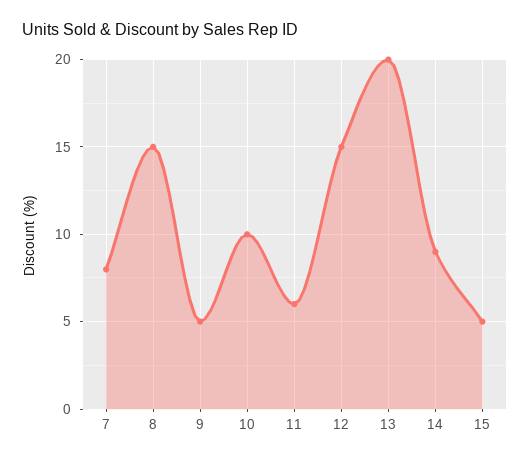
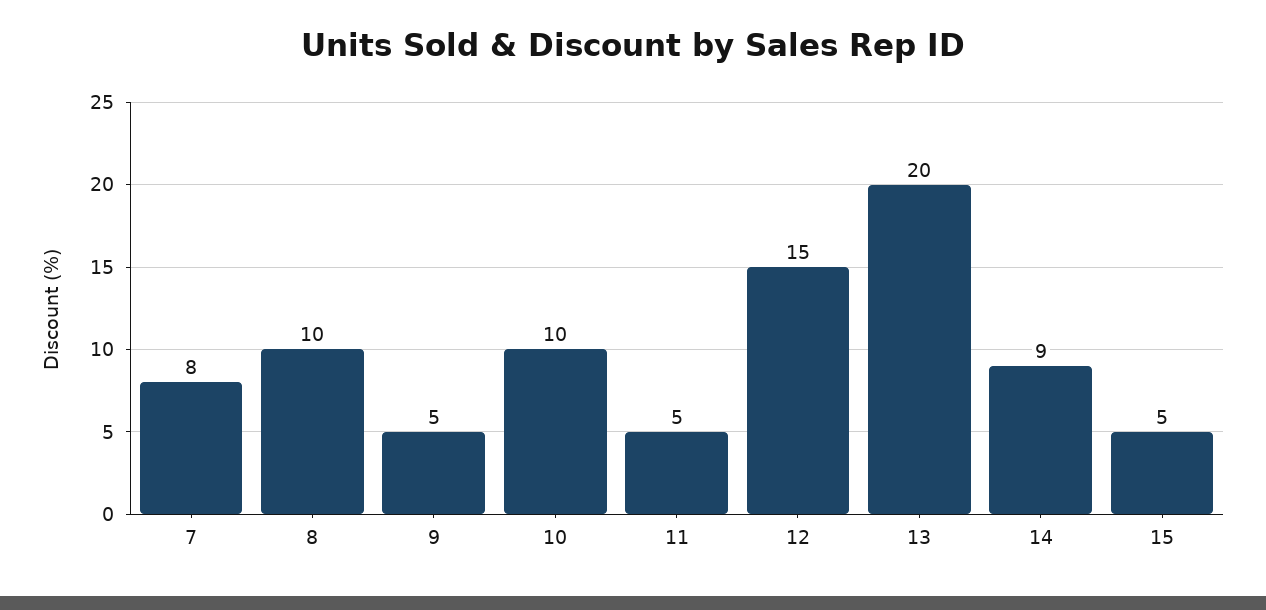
  {
    "7": 8,
-   "8": 15,
+   "8": 10,
    "9": 5,
    "10": 10,
-   "11": 6,
+   "11": 5,
    "12": 15,
    "13": 20,
    "14": 9,
    "15": 5
  }

